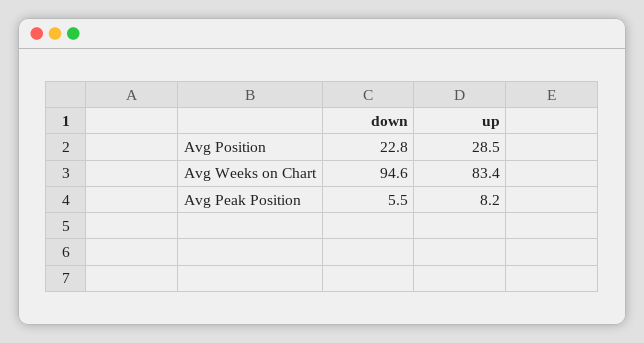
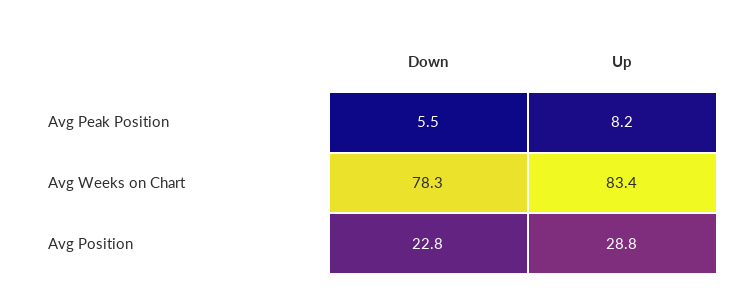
  {
    "down": {
      "Avg Position": 22.8,
-     "Avg Weeks on Chart": 94.6,
+     "Avg Weeks on Chart": 78.3,
      "Avg Peak Position": 5.5
    },
    "up": {
-     "Avg Position": 28.5,
+     "Avg Position": 28.8,
      "Avg Weeks on Chart": 83.4,
      "Avg Peak Position": 8.2
    }
  }

